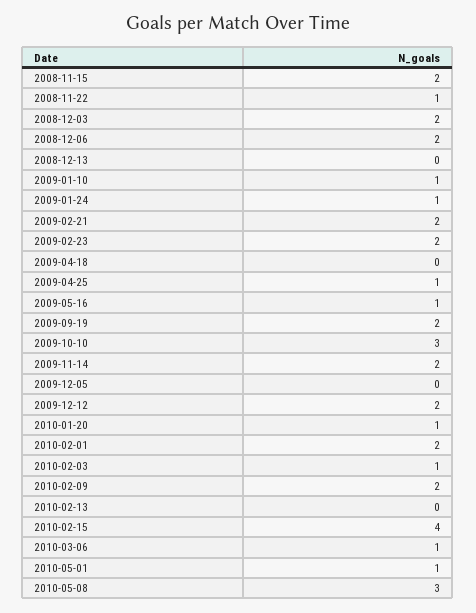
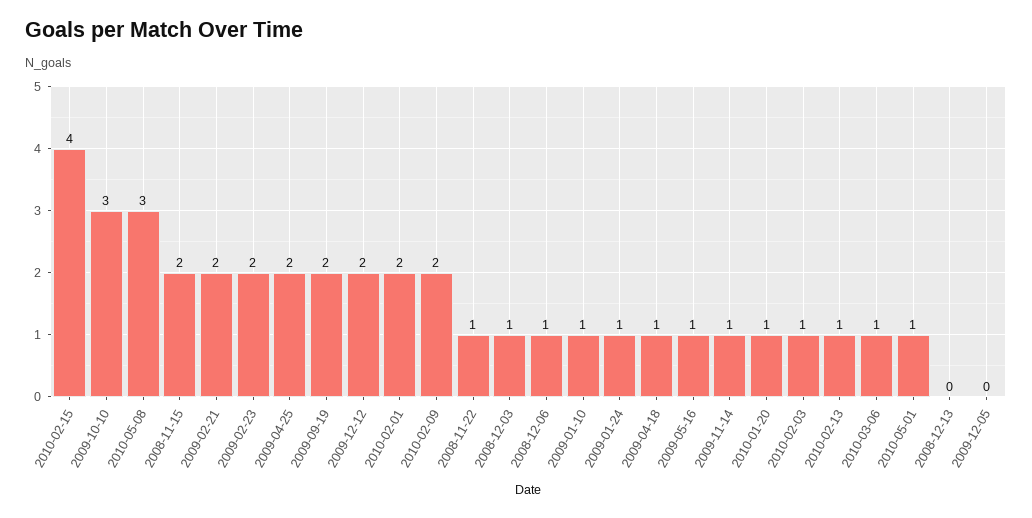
  {
    "2008-11-15": 2,
    "2008-11-22": 1,
-   "2008-12-03": 2,
+   "2008-12-03": 1,
-   "2008-12-06": 2,
+   "2008-12-06": 1,
    "2008-12-13": 0,
    "2009-01-10": 1,
    "2009-01-24": 1,
    "2009-02-21": 2,
    "2009-02-23": 2,
-   "2009-04-18": 0,
+   "2009-04-18": 1,
-   "2009-04-25": 1,
+   "2009-04-25": 2,
    "2009-05-16": 1,
    "2009-09-19": 2,
    "2009-10-10": 3,
-   "2009-11-14": 2,
+   "2009-11-14": 1,
    "2009-12-05": 0,
    "2009-12-12": 2,
    "2010-01-20": 1,
    "2010-02-01": 2,
    "2010-02-03": 1,
    "2010-02-09": 2,
-   "2010-02-13": 0,
+   "2010-02-13": 1,
    "2010-02-15": 4,
    "2010-03-06": 1,
    "2010-05-01": 1,
    "2010-05-08": 3
  }

